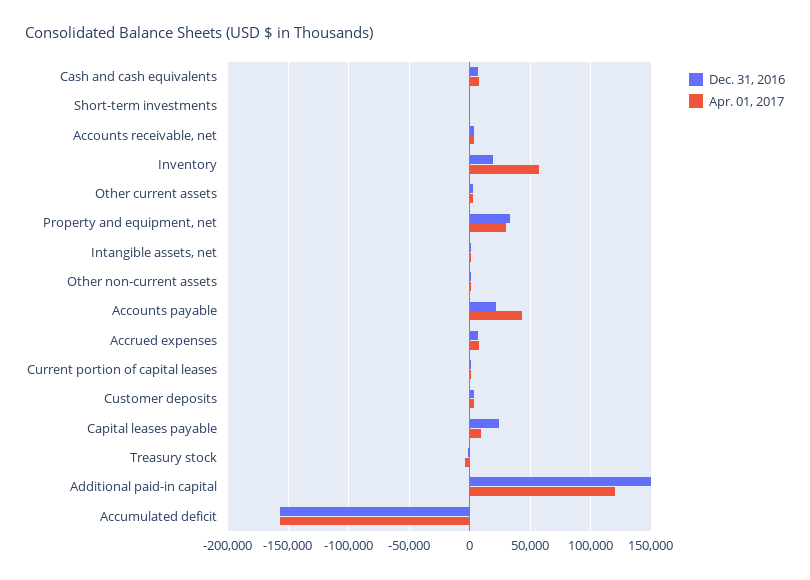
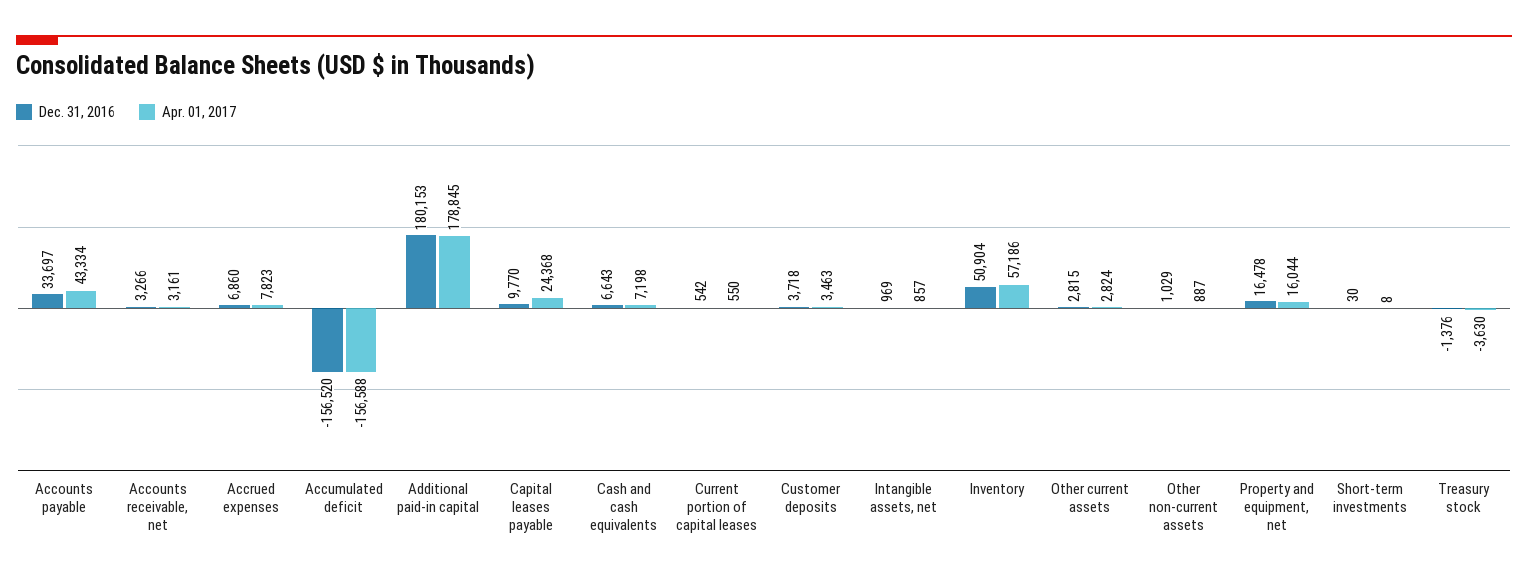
  {
    "Dec. 31, 2016": {
      "Cash and cash equivalents": 6643,
      "Short-term investments": 30,
      "Accounts receivable, net": 3266,
-     "Inventory": 20000,
+     "Inventory": 50904,
      "Other current assets": 2815,
-     "Property and equipment, net": 35000,
+     "Property and equipment, net": 16478,
      "Intangible assets, net": 969,
      "Other non-current assets": 1029,
-     "Accounts payable": 20000,
+     "Accounts payable": 33697,
      "Accrued expenses": 6860,
      "Current portion of capital leases": 542,
      "Customer deposits": 3718,
-     "Capital leases payable": 25000,
+     "Capital leases payable": 9770,
      "Treasury stock": -1376,
-     "Additional paid-in capital": 150000,
+     "Additional paid-in capital": 180153,
      "Accumulated deficit": -156520
    },
    "Apr. 01, 2017": {
      "Cash and cash equivalents": 7198,
      "Short-term investments": 8,
      "Accounts receivable, net": 3161,
      "Inventory": 57186,
      "Other current assets": 2824,
-     "Property and equipment, net": 30000,
+     "Property and equipment, net": 16044,
      "Intangible assets, net": 857,
      "Other non-current assets": 887,
      "Accounts payable": 43334,
      "Accrued expenses": 7823,
      "Current portion of capital leases": 550,
      "Customer deposits": 3463,
-     "Capital leases payable": 10000,
+     "Capital leases payable": 24368,
      "Treasury stock": -3630,
-     "Additional paid-in capital": 120000,
+     "Additional paid-in capital": 178845,
      "Accumulated deficit": -156588
    }
  }

